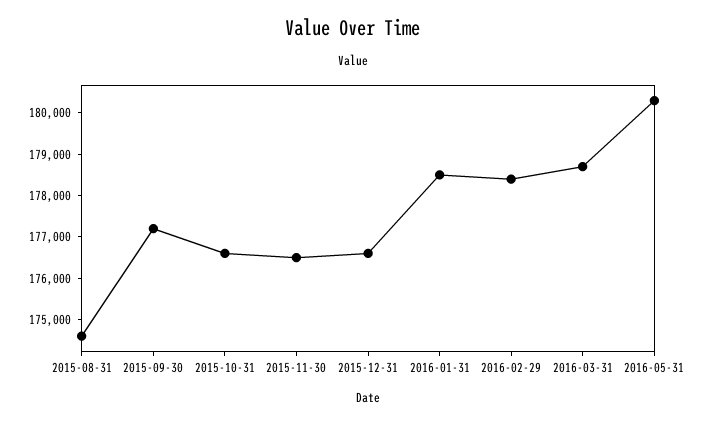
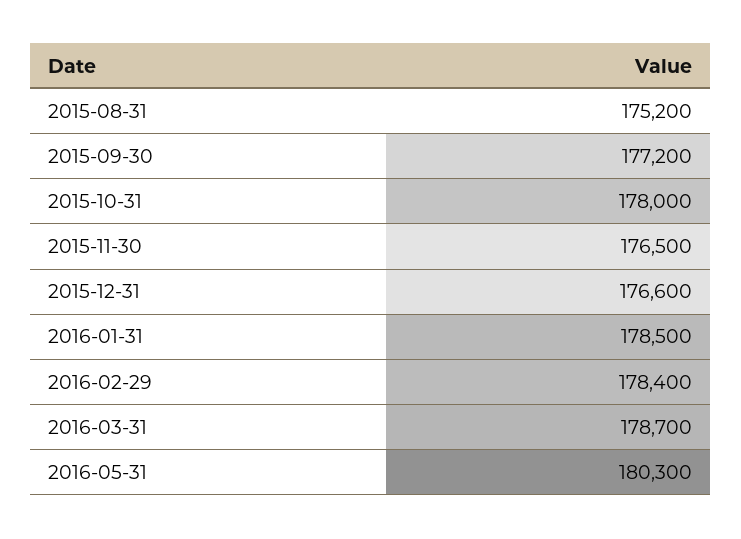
  {
-   "2015-08-31": 174600,
+   "2015-08-31": 175200,
    "2015-09-30": 177200,
-   "2015-10-31": 176600,
+   "2015-10-31": 178000,
    "2015-11-30": 176500,
    "2015-12-31": 176600,
    "2016-01-31": 178500,
    "2016-02-29": 178400,
    "2016-03-31": 178700,
    "2016-05-31": 180300
  }

